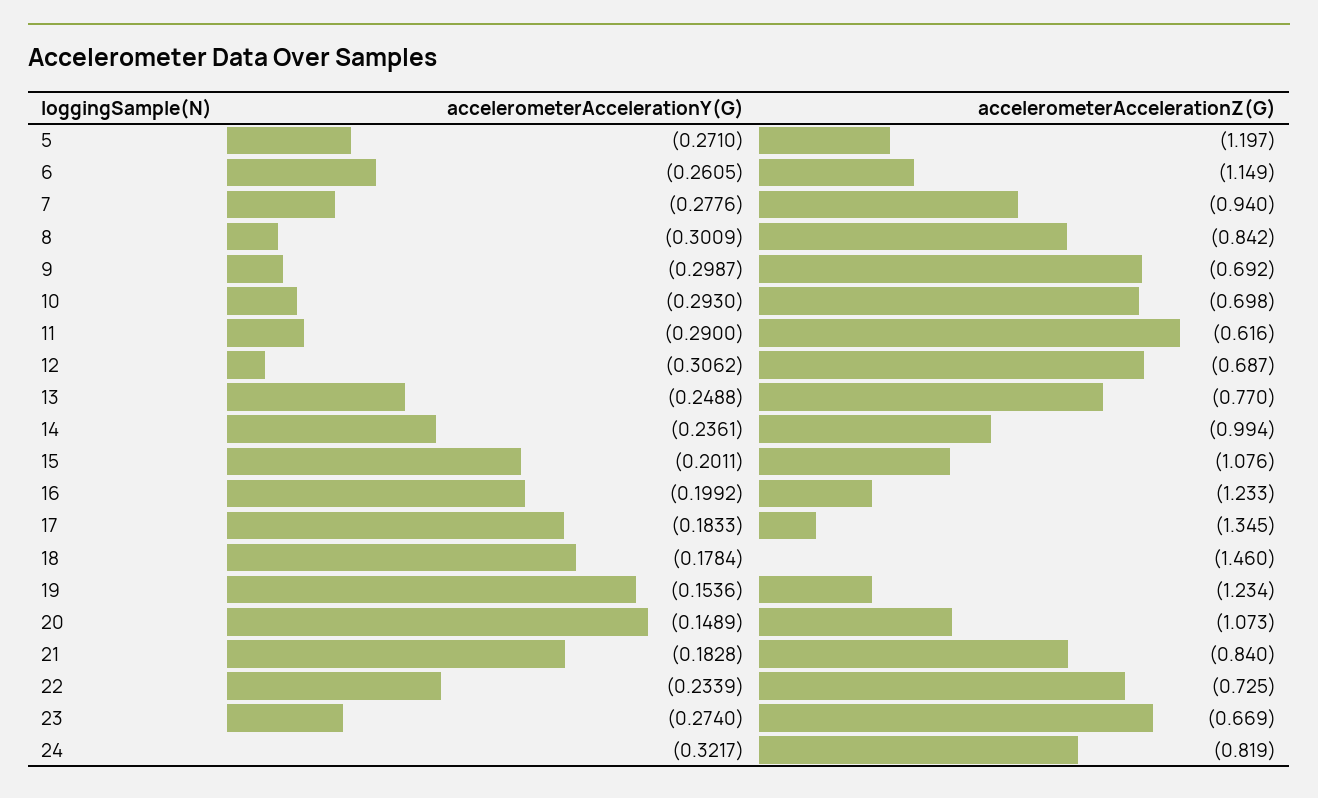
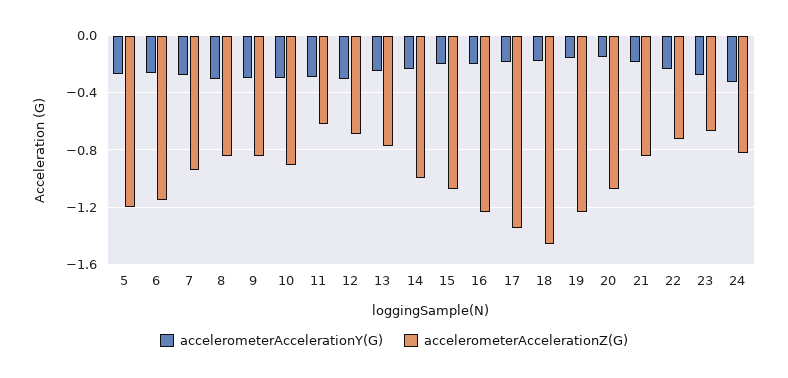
  {
    "accelerometerAccelerationY(G)": {
      "5": -0.271,
      "6": -0.2605,
      "7": -0.2776,
      "8": -0.3009,
      "9": -0.2987,
      "10": -0.293,
      "11": -0.29,
      "12": -0.3062,
      "13": -0.2488,
      "14": -0.2361,
      "15": -0.2011,
      "16": -0.1992,
      "17": -0.1833,
      "18": -0.1784,
      "19": -0.1536,
      "20": -0.1489,
      "21": -0.1828,
      "22": -0.2339,
      "23": -0.274,
      "24": -0.3217
    },
    "accelerometerAccelerationZ(G)": {
      "5": -1.197,
      "6": -1.149,
      "7": -0.94,
      "8": -0.842,
-     "9": -0.692,
+     "9": -0.85,
-     "10": -0.698,
+     "10": -0.9,
      "11": -0.616,
      "12": -0.687,
      "13": -0.77,
      "14": -0.994,
      "15": -1.076,
      "16": -1.233,
      "17": -1.345,
      "18": -1.46,
      "19": -1.234,
      "20": -1.073,
      "21": -0.84,
      "22": -0.725,
      "23": -0.669,
      "24": -0.819
    }
  }

